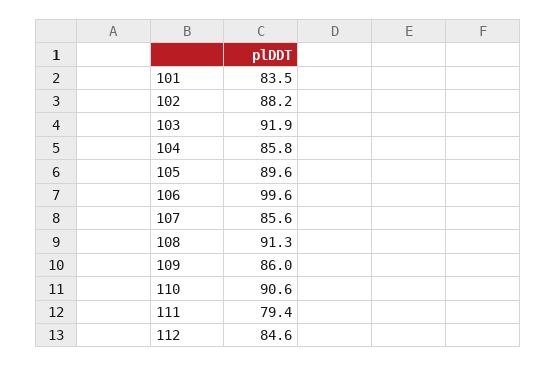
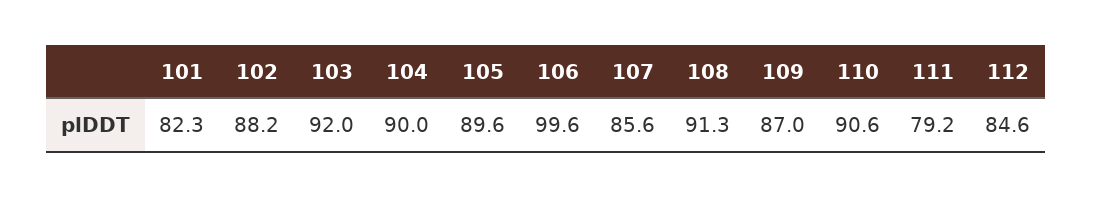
  {
-   "101": 83.5,
+   "101": 82.3,
    "102": 88.2,
-   "103": 91.9,
+   "103": 92,
-   "104": 85.8,
+   "104": 90,
    "105": 89.6,
    "106": 99.6,
    "107": 85.6,
    "108": 91.3,
-   "109": 86,
+   "109": 87,
    "110": 90.6,
-   "111": 79.4,
+   "111": 79.2,
    "112": 84.6
  }

